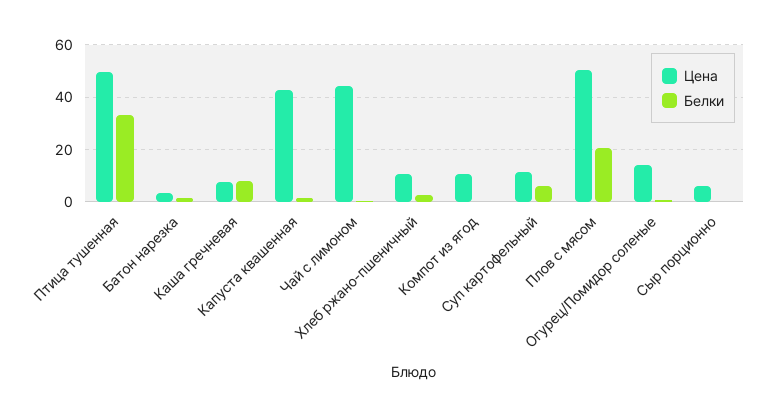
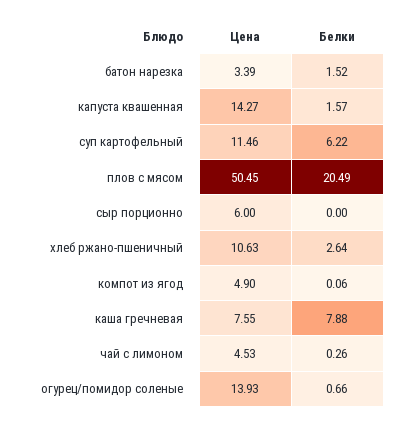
  {
    "Цена": {
-     "Птица тушенная": 50,
      "Батон нарезка": 3.39,
      "Каша гречневая": 7.55,
-     "Капуста квашенная": 42.5,
+     "Капуста квашенная": 14.27,
-     "Чай с лимоном": 45,
+     "Чай с лимоном": 4.53,
      "Хлеб ржано-пшеничный": 10.63,
-     "Компот из ягод": 10,
+     "Компот из ягод": 4.9,
      "Суп картофельный": 11.46,
      "Плов с мясом": 50.45,
      "Огурец/Помидор соленые": 13.93,
      "Сыр порционно": 6
    },
    "Белки": {
-     "Птица тушенная": 32.5,
      "Батон нарезка": 1.52,
      "Каша гречневая": 7.88,
      "Капуста квашенная": 1.57,
      "Чай с лимоном": 0.26,
      "Хлеб ржано-пшеничный": 2.64,
      "Компот из ягод": 0.06,
      "Суп картофельный": 6.22,
      "Плов с мясом": 20.49,
      "Огурец/Помидор соленые": 0.66,
      "Сыр порционно": 0
    }
  }

